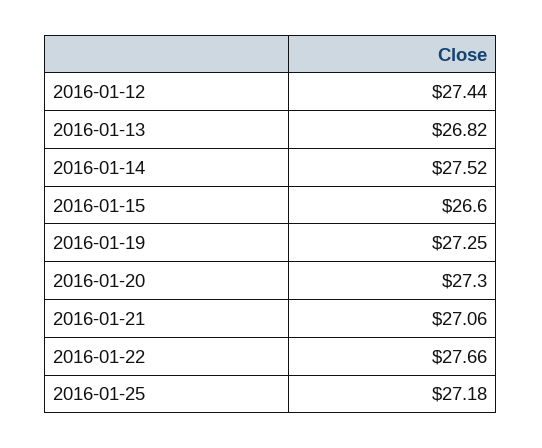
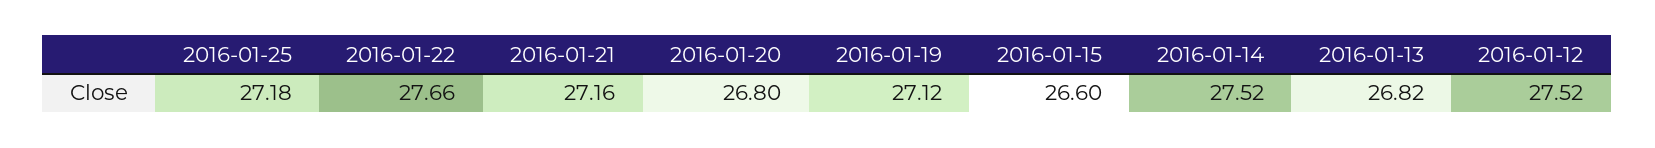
  {
-   "2016-01-12": 27.44,
+   "2016-01-12": 27.52,
    "2016-01-13": 26.82,
    "2016-01-14": 27.52,
    "2016-01-15": 26.6,
-   "2016-01-19": 27.25,
+   "2016-01-19": 27.12,
-   "2016-01-20": 27.3,
+   "2016-01-20": 26.8,
-   "2016-01-21": 27.06,
+   "2016-01-21": 27.16,
    "2016-01-22": 27.66,
    "2016-01-25": 27.18
  }

